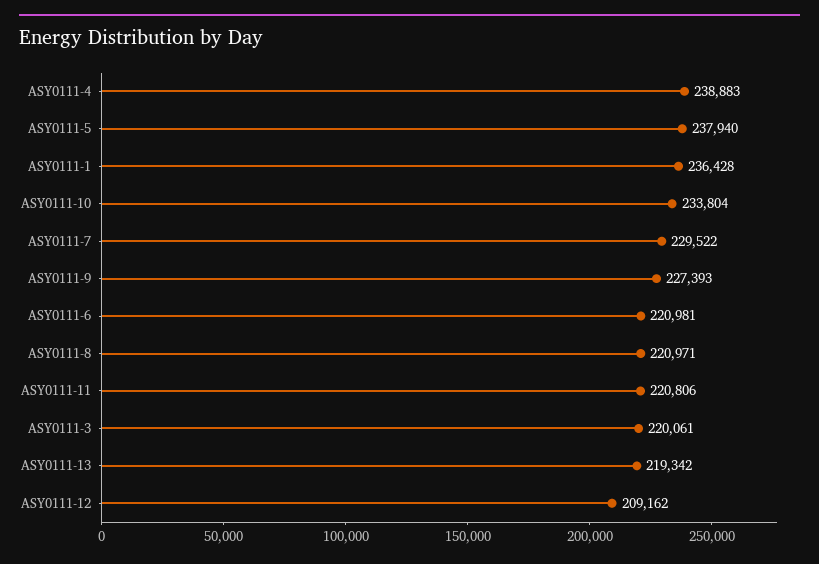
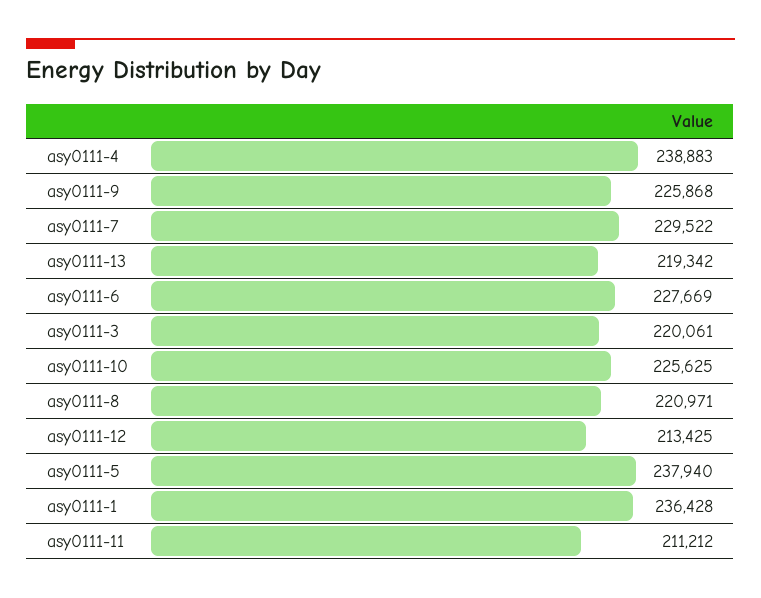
  {
    "ASY0111-4": 238883,
    "ASY0111-5": 237940,
    "ASY0111-1": 236428,
-   "ASY0111-10": 233804,
+   "ASY0111-10": 225625,
    "ASY0111-7": 229522,
-   "ASY0111-9": 227393,
+   "ASY0111-9": 225868,
-   "ASY0111-6": 220981,
+   "ASY0111-6": 227669,
    "ASY0111-8": 220971,
-   "ASY0111-11": 220806,
+   "ASY0111-11": 211212,
    "ASY0111-3": 220061,
    "ASY0111-13": 219342,
-   "ASY0111-12": 209162
+   "ASY0111-12": 213425
  }

